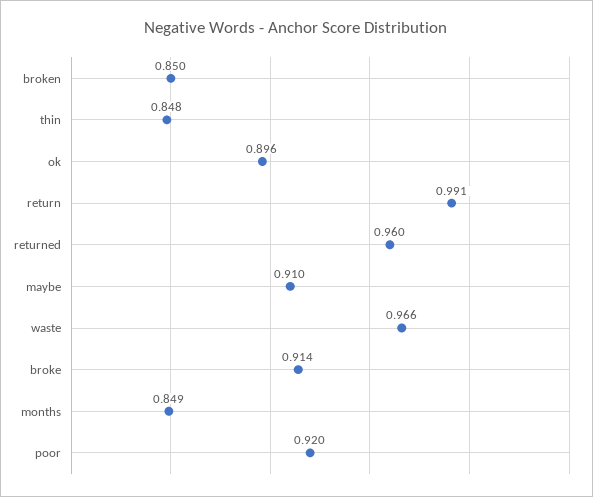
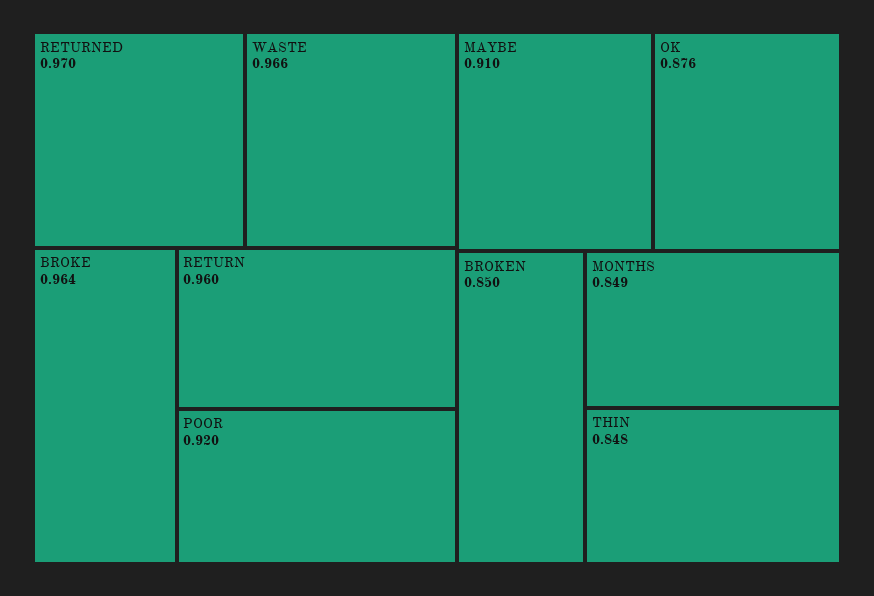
  {
    "broken": 0.85,
    "thin": 0.848,
-   "ok": 0.896,
+   "ok": 0.876,
-   "return": 0.991,
+   "return": 0.96,
-   "returned": 0.96,
+   "returned": 0.97,
    "maybe": 0.91,
    "waste": 0.966,
-   "broke": 0.914,
+   "broke": 0.964,
    "months": 0.849,
    "poor": 0.92
  }

